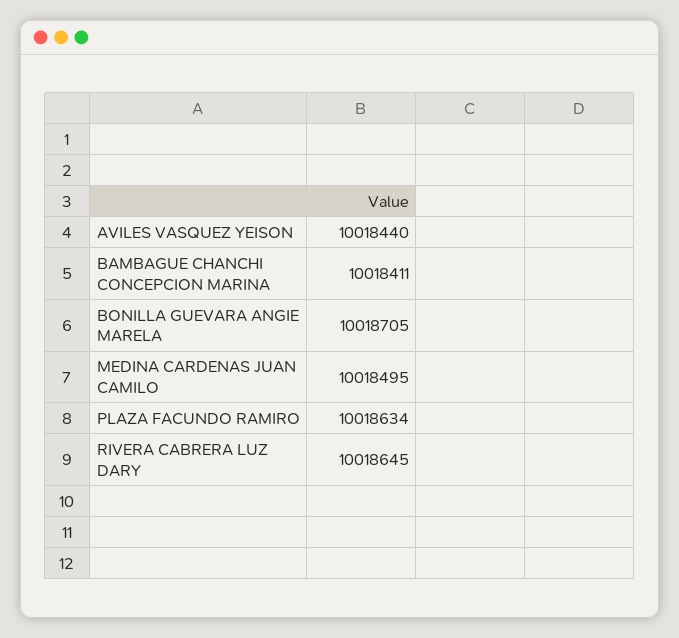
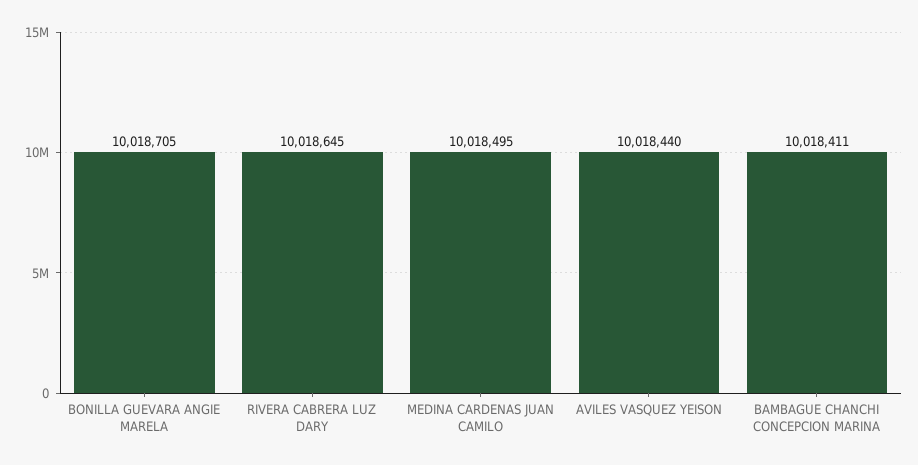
  {
    "AVILES VASQUEZ YEISON": 10018440,
    "BAMBAGUE CHANCHI CONCEPCION MARINA": 10018411,
    "BONILLA GUEVARA ANGIE MARELA": 10018705,
    "MEDINA CARDENAS JUAN CAMILO": 10018495,
-   "PLAZA FACUNDO RAMIRO": 10018634,
    "RIVERA CABRERA LUZ DARY": 10018645
  }

